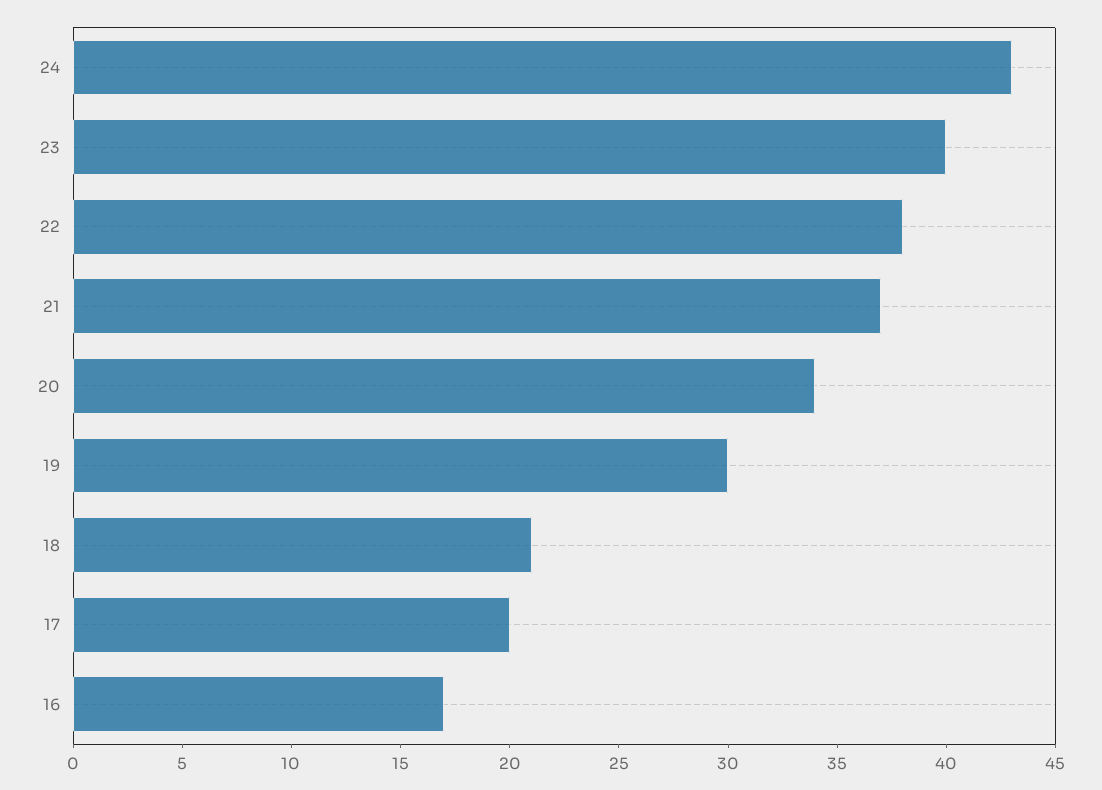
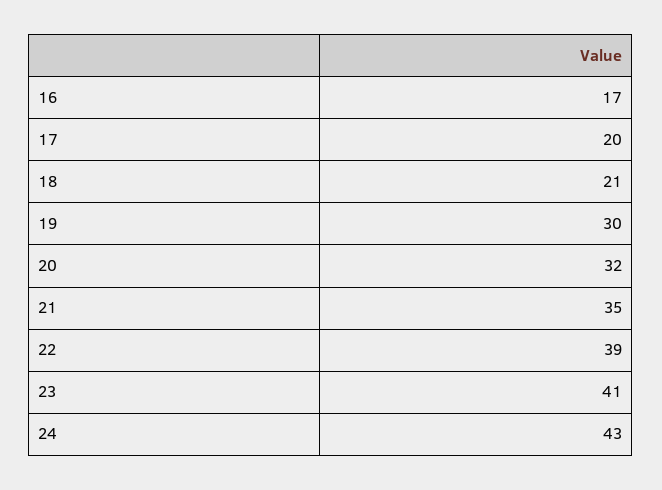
  {
    "24": 43,
-   "23": 40,
+   "23": 41,
-   "22": 38,
+   "22": 39,
-   "21": 37,
+   "21": 35,
-   "20": 34,
+   "20": 32,
    "19": 30,
    "18": 21,
    "17": 20,
    "16": 17
  }

